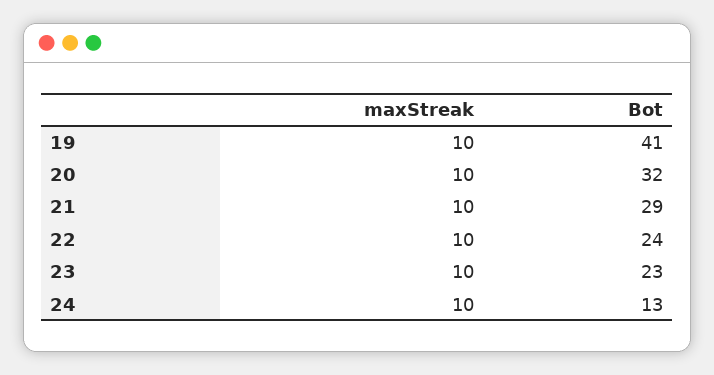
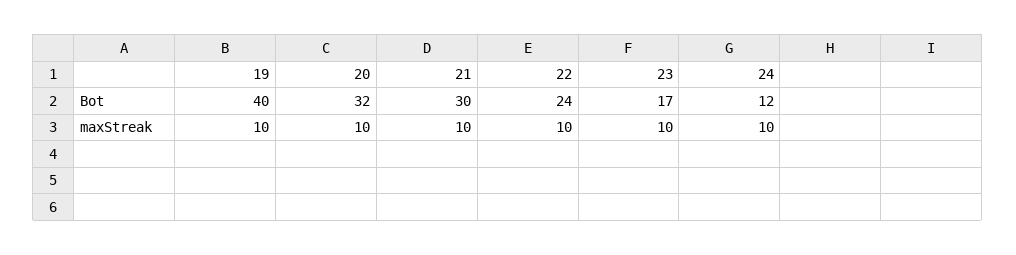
  {
    "maxStreak": {
      "19": 10,
      "20": 10,
      "21": 10,
      "22": 10,
      "23": 10,
      "24": 10
    },
    "Bot": {
-     "19": 41,
+     "19": 40,
      "20": 32,
-     "21": 29,
+     "21": 30,
      "22": 24,
-     "23": 23,
+     "23": 17,
-     "24": 13
+     "24": 12
    }
  }

